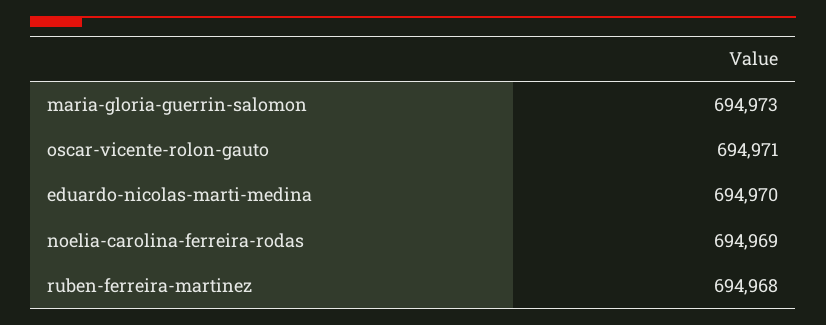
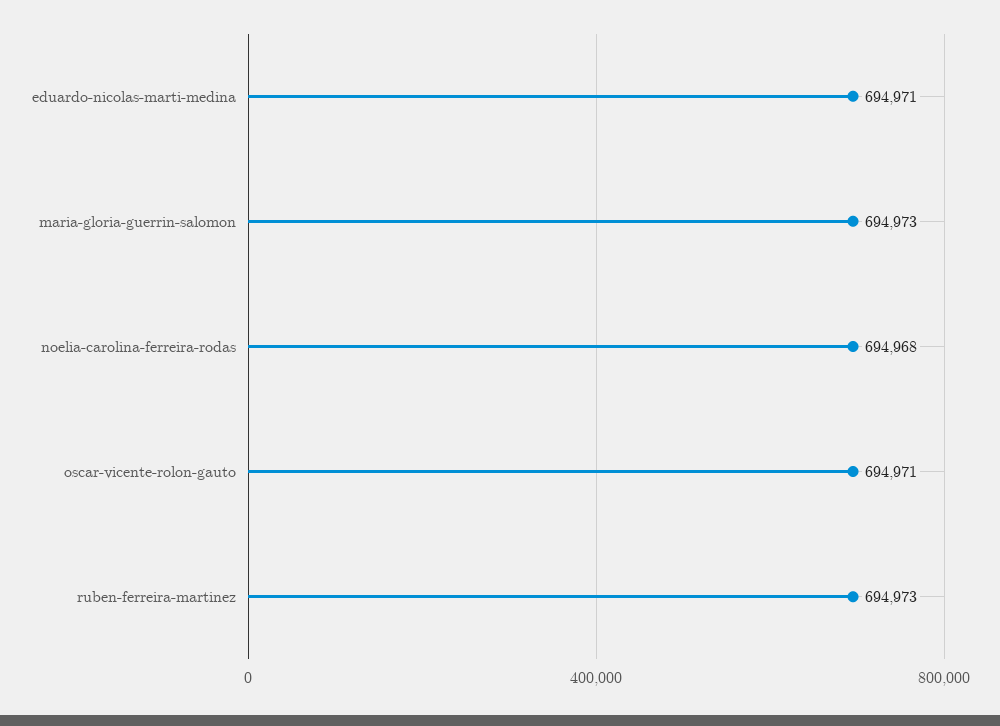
  {
    "maria-gloria-guerrin-salomon": 694973,
    "oscar-vicente-rolon-gauto": 694971,
-   "eduardo-nicolas-marti-medina": 694970,
+   "eduardo-nicolas-marti-medina": 694971,
-   "noelia-carolina-ferreira-rodas": 694969,
+   "noelia-carolina-ferreira-rodas": 694968,
-   "ruben-ferreira-martinez": 694968
+   "ruben-ferreira-martinez": 694973
  }

